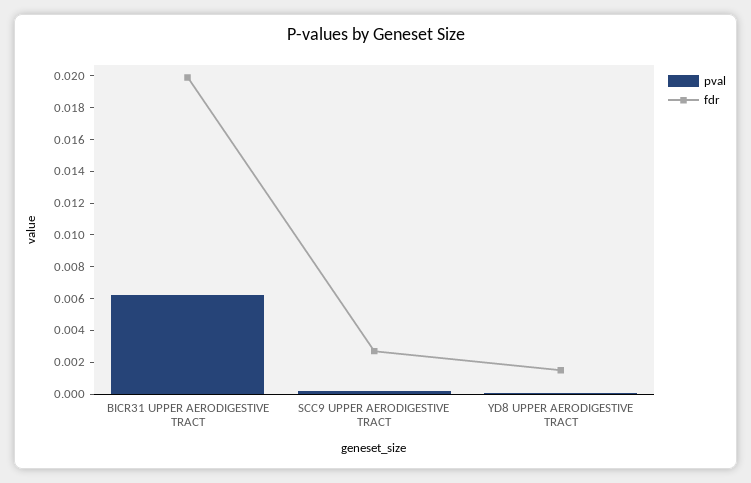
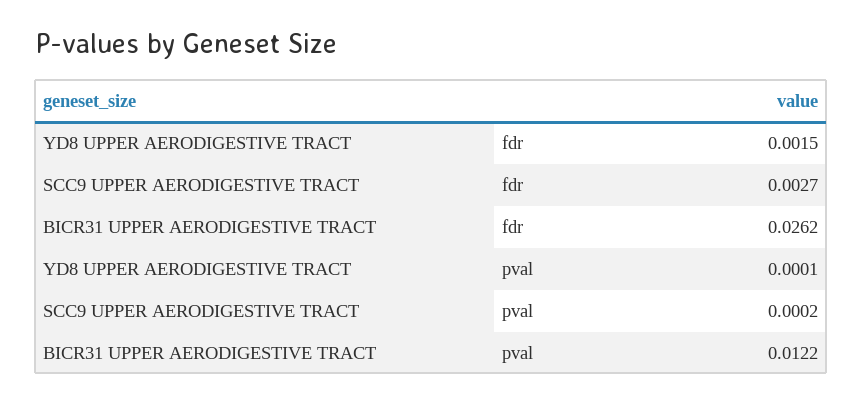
  {
    "pval": {
-     "BICR31 UPPER AERODIGESTIVE TRACT": 0.006,
+     "BICR31 UPPER AERODIGESTIVE TRACT": 0.0122,
      "SCC9 UPPER AERODIGESTIVE TRACT": 0.0002,
      "YD8 UPPER AERODIGESTIVE TRACT": 0.0001
    },
    "fdr": {
-     "BICR31 UPPER AERODIGESTIVE TRACT": 0.02,
+     "BICR31 UPPER AERODIGESTIVE TRACT": 0.0262,
      "SCC9 UPPER AERODIGESTIVE TRACT": 0.0027,
      "YD8 UPPER AERODIGESTIVE TRACT": 0.0015
    }
  }

